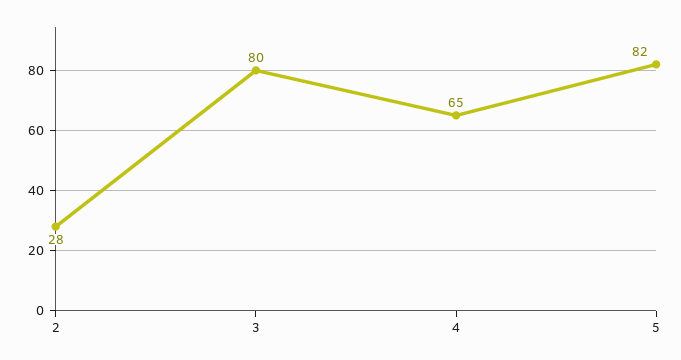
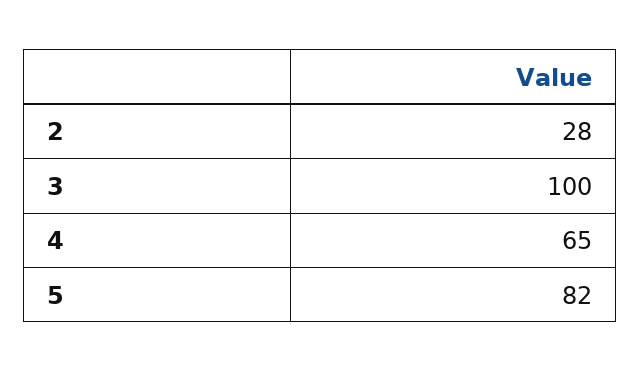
  {
    "2": 28,
-   "3": 80,
+   "3": 100,
    "4": 65,
    "5": 82
  }

